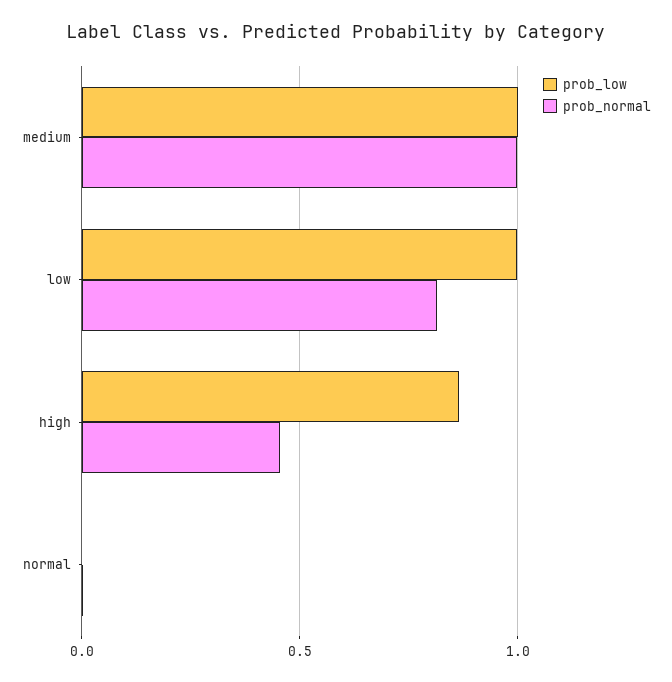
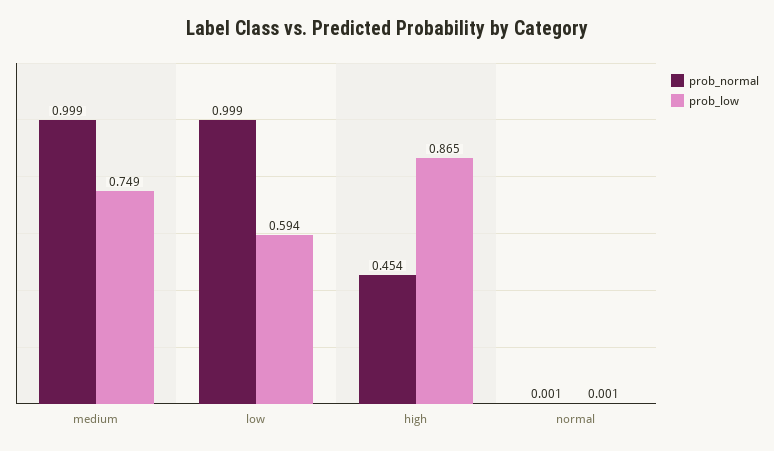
  {
    "prob_low": {
-     "medium": 1,
+     "medium": 0.749,
-     "low": 1,
+     "low": 0.594,
      "high": 0.865,
      "normal": 0.001
    },
    "prob_normal": {
      "medium": 0.999,
-     "low": 0.8,
+     "low": 0.999,
      "high": 0.454,
      "normal": 0.001
    }
  }

